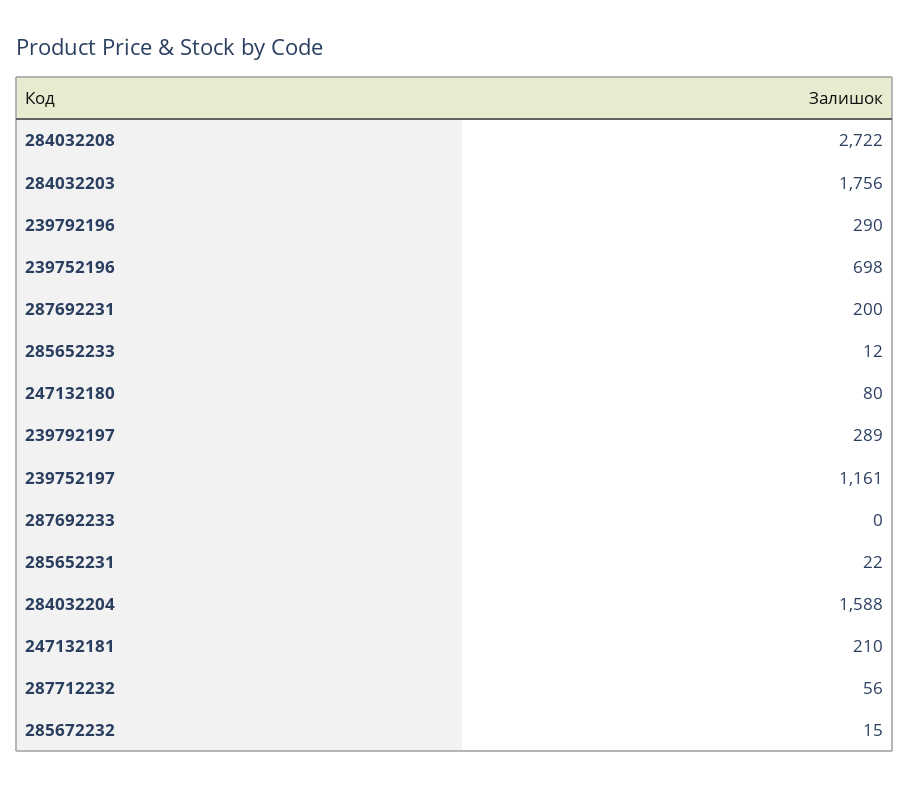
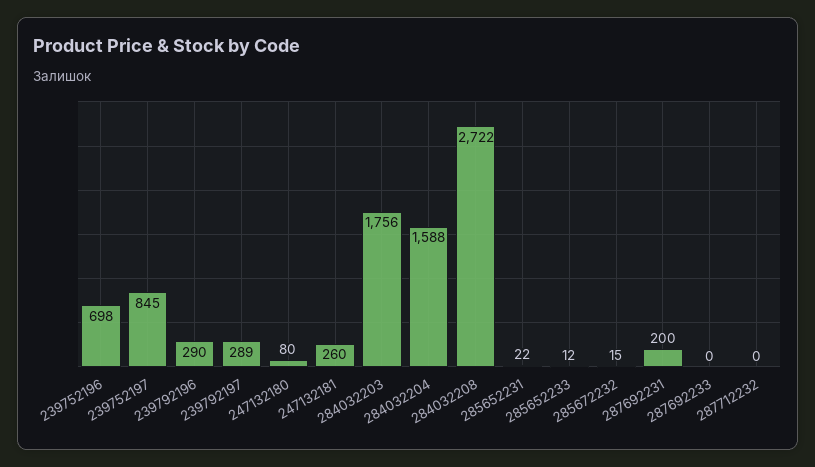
  {
    "284032208": 2722,
    "284032203": 1756,
    "239792196": 290,
    "239752196": 698,
    "287692231": 200,
    "285652233": 12,
    "247132180": 80,
    "239792197": 289,
-   "239752197": 1161,
+   "239752197": 845,
    "287692233": 0,
    "285652231": 22,
    "284032204": 1588,
-   "247132181": 210,
+   "247132181": 260,
-   "287712232": 56,
+   "287712232": 0,
    "285672232": 15
  }

